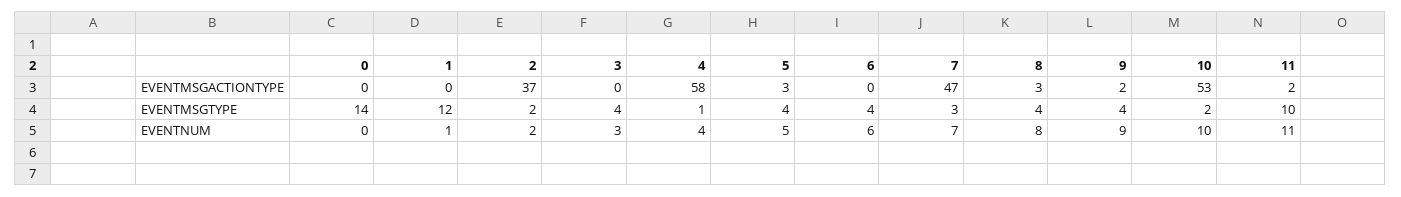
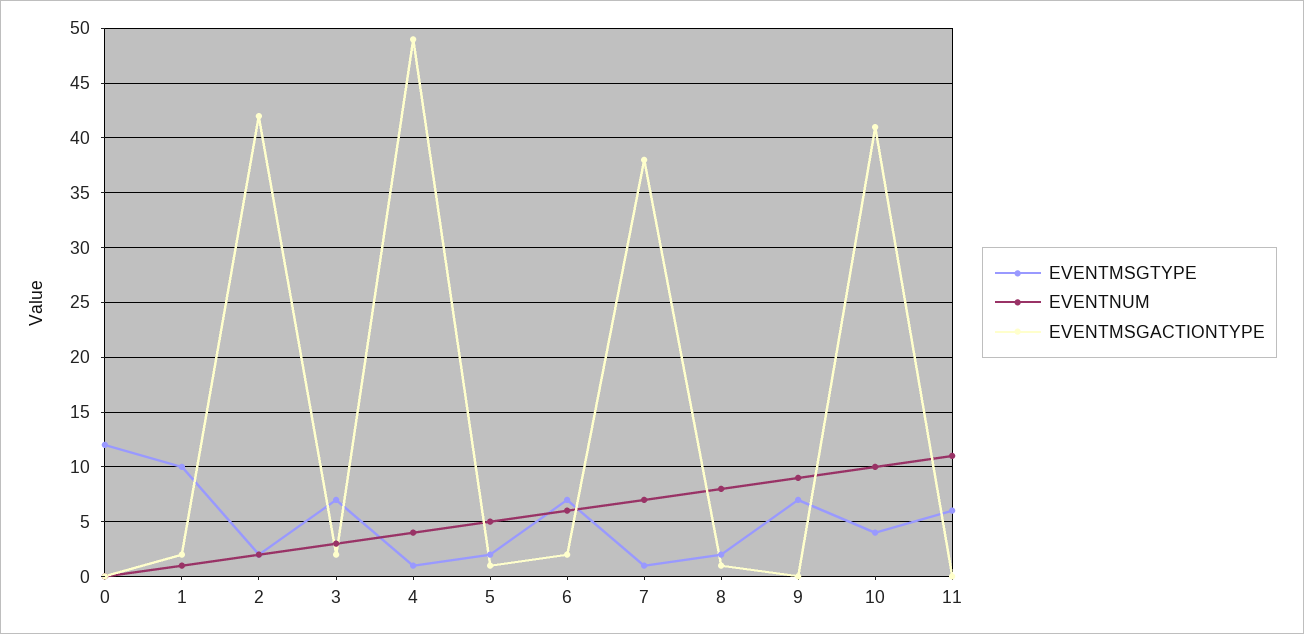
  {
    "EVENTMSGACTIONTYPE": {
      "0": 0,
-     "1": 0,
+     "1": 2,
-     "2": 37,
+     "2": 42,
-     "3": 0,
+     "3": 2,
-     "4": 58,
+     "4": 49,
-     "5": 3,
+     "5": 1,
-     "6": 0,
+     "6": 2,
-     "7": 47,
+     "7": 38,
-     "8": 3,
+     "8": 1,
-     "9": 2,
+     "9": 0,
-     "10": 53,
+     "10": 41,
-     "11": 2
+     "11": 0
    },
    "EVENTMSGTYPE": {
-     "0": 14,
+     "0": 12,
-     "1": 12,
+     "1": 10,
      "2": 2,
-     "3": 4,
+     "3": 7,
      "4": 1,
-     "5": 4,
+     "5": 2,
-     "6": 4,
+     "6": 7,
-     "7": 3,
+     "7": 1,
-     "8": 4,
+     "8": 2,
-     "9": 4,
+     "9": 7,
-     "10": 2,
+     "10": 4,
-     "11": 10
+     "11": 6
    },
    "EVENTNUM": {
      "0": 0,
      "1": 1,
      "2": 2,
      "3": 3,
      "4": 4,
      "5": 5,
      "6": 6,
      "7": 7,
      "8": 8,
      "9": 9,
      "10": 10,
      "11": 11
    }
  }

